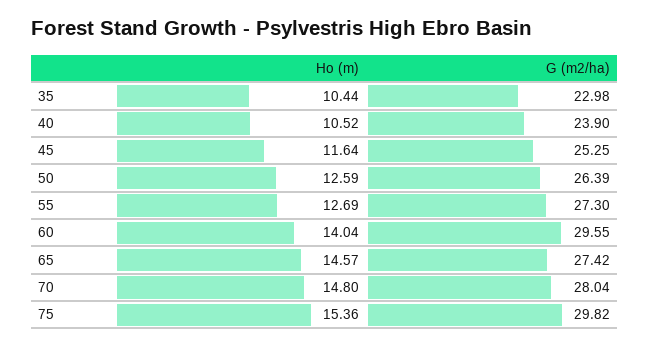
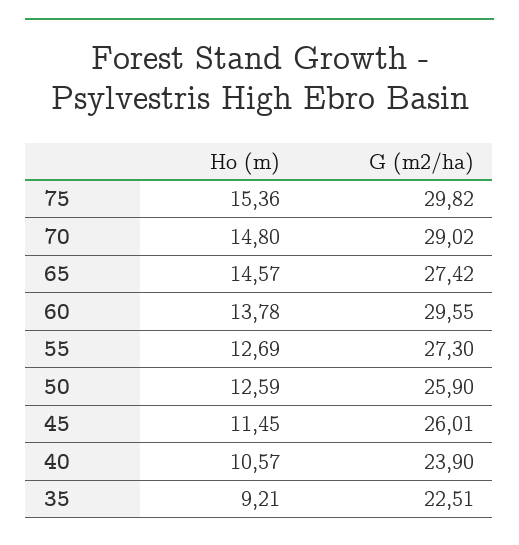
  {
    "Ho (m)": {
-     "35": 10.44,
+     "35": 9.21,
-     "40": 10.52,
+     "40": 10.57,
-     "45": 11.64,
+     "45": 11.45,
      "50": 12.59,
      "55": 12.69,
-     "60": 14.04,
+     "60": 13.78,
      "65": 14.57,
      "70": 14.8,
      "75": 15.36
    },
    "G (m2/ha)": {
-     "35": 22.98,
+     "35": 22.51,
      "40": 23.9,
-     "45": 25.25,
+     "45": 26.01,
-     "50": 26.39,
+     "50": 25.9,
      "55": 27.3,
      "60": 29.55,
      "65": 27.42,
-     "70": 28.04,
+     "70": 29.02,
      "75": 29.82
    }
  }

